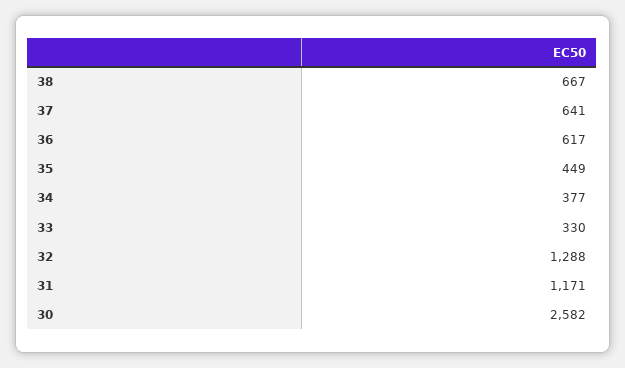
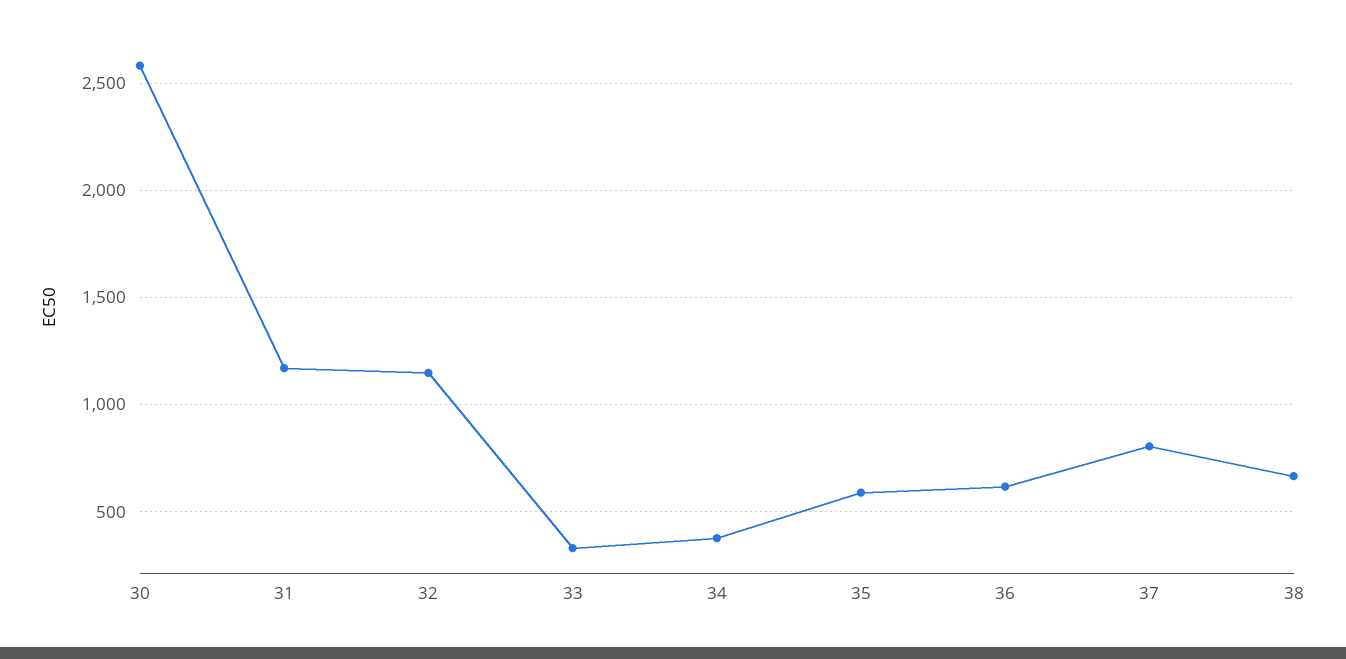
  {
    "38": 667,
-   "37": 641,
+   "37": 800,
    "36": 617,
-   "35": 449,
+   "35": 600,
    "34": 377,
    "33": 330,
-   "32": 1288,
+   "32": 1150,
    "31": 1171,
    "30": 2582
  }

